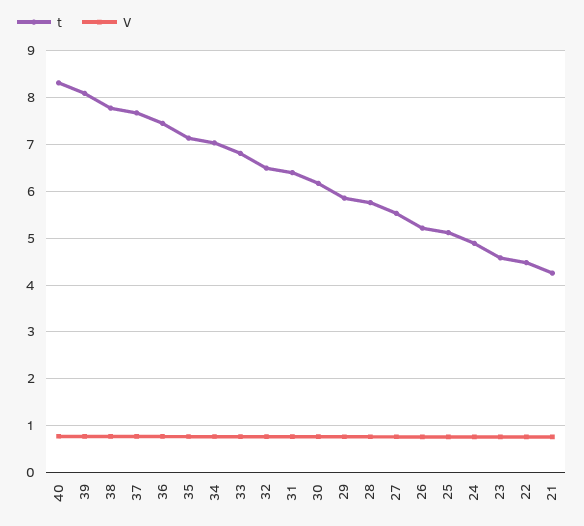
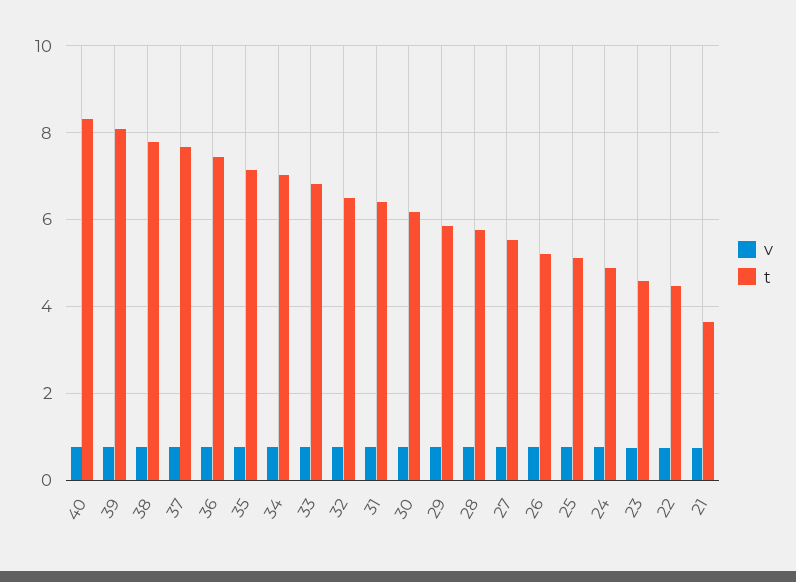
  {
    "t": {
      "40": 8.4,
      "39": 8,
      "38": 7.8,
      "37": 7.6,
      "36": 7.4,
      "35": 7.2,
      "34": 7,
      "33": 6.8,
      "32": 6.4,
      "31": 6.4,
      "30": 6.2,
      "29": 5.8,
      "28": 5.8,
      "27": 5.6,
      "26": 5.2,
      "25": 5.2,
      "24": 4.8,
      "23": 4.6,
      "22": 4.4,
-     "21": 4.2
+     "21": 3.6
    },
    "V": {
      "40": 0.8,
      "39": 0.8,
      "38": 0.8,
      "37": 0.8,
      "36": 0.8,
      "35": 0.8,
      "34": 0.8,
      "33": 0.8,
      "32": 0.8,
      "31": 0.8,
      "30": 0.8,
      "29": 0.8,
      "28": 0.8,
      "27": 0.8,
      "26": 0.8,
      "25": 0.8,
      "24": 0.8,
      "23": 0.8,
      "22": 0.8,
      "21": 0.8
    }
  }

